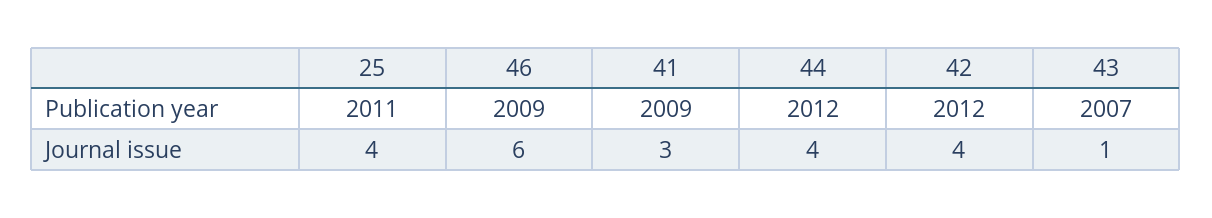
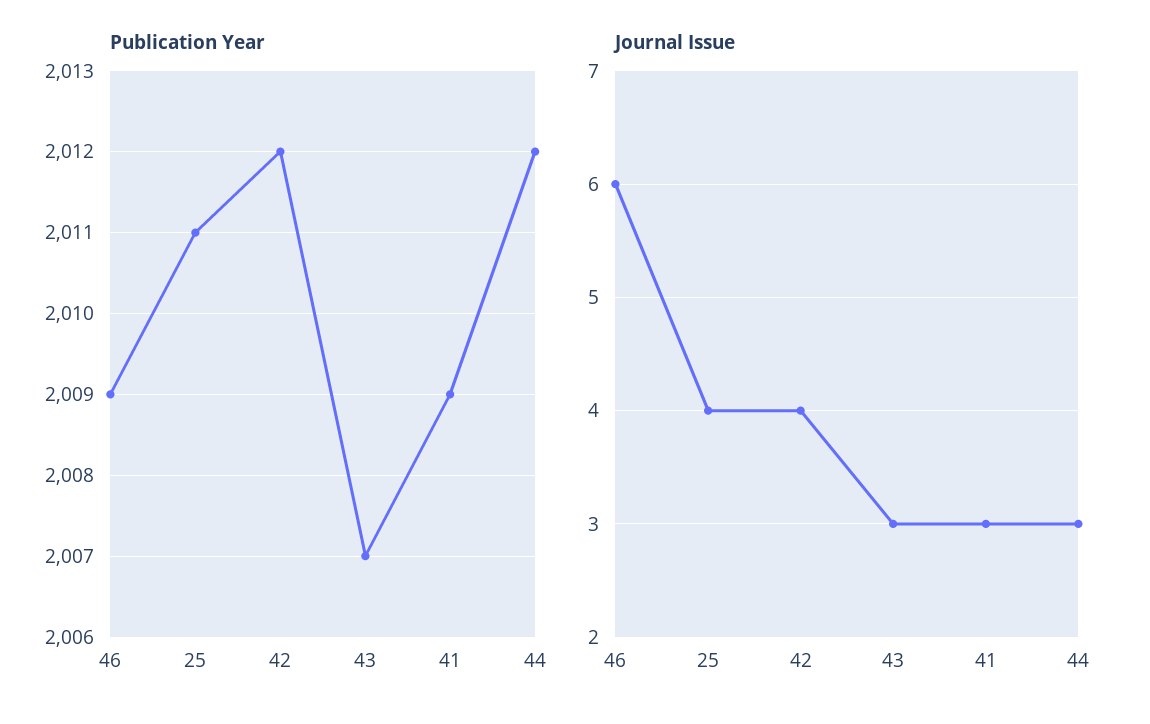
  {
    "Publication year": {
      "25": 2011,
      "46": 2009,
      "41": 2009,
      "44": 2012,
      "42": 2012,
      "43": 2007
    },
    "Journal issue": {
      "25": 4,
      "46": 6,
      "41": 3,
-     "44": 4,
+     "44": 3,
      "42": 4,
-     "43": 1
+     "43": 3
    }
  }

